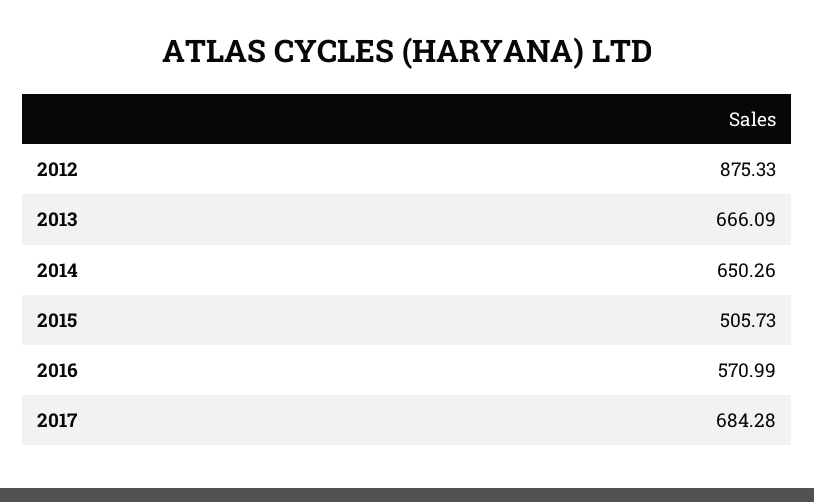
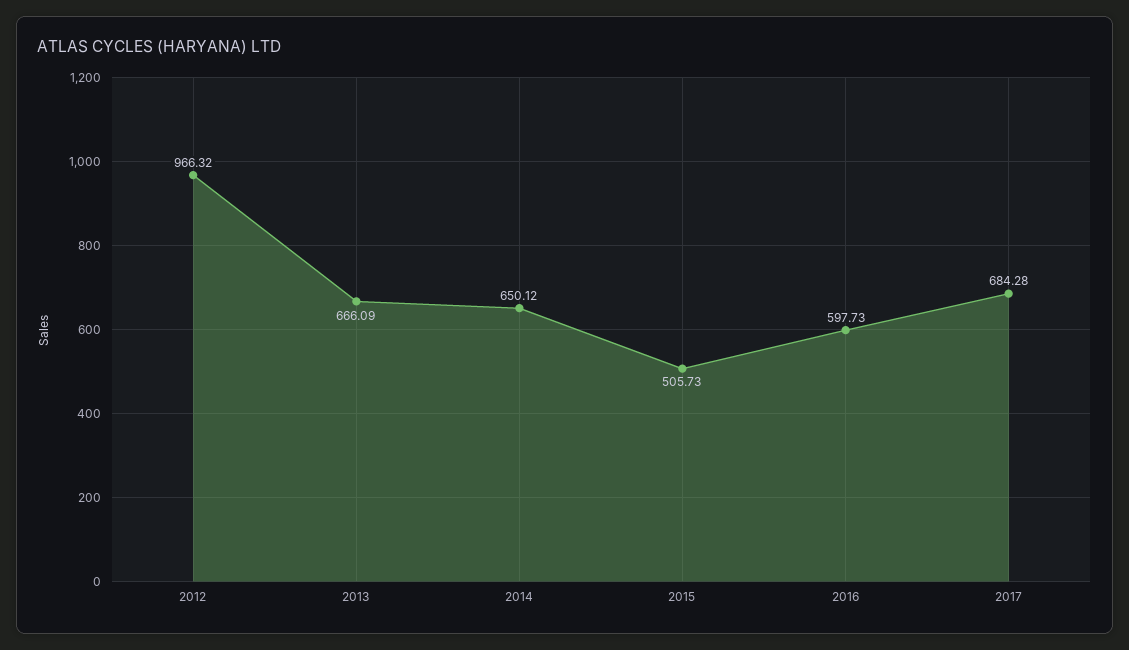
  {
-   "2012": 875.33,
+   "2012": 966.32,
    "2013": 666.09,
-   "2014": 650.26,
+   "2014": 650.12,
    "2015": 505.73,
-   "2016": 570.99,
+   "2016": 597.73,
    "2017": 684.28
  }

